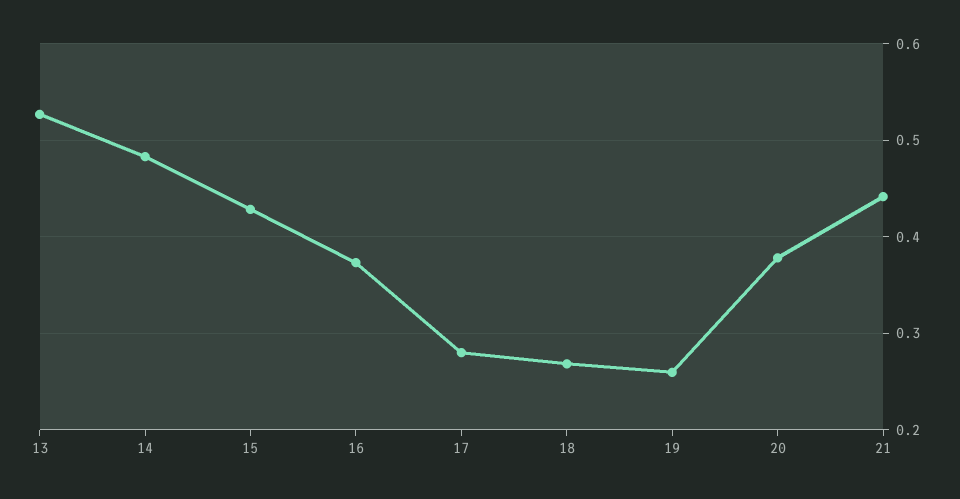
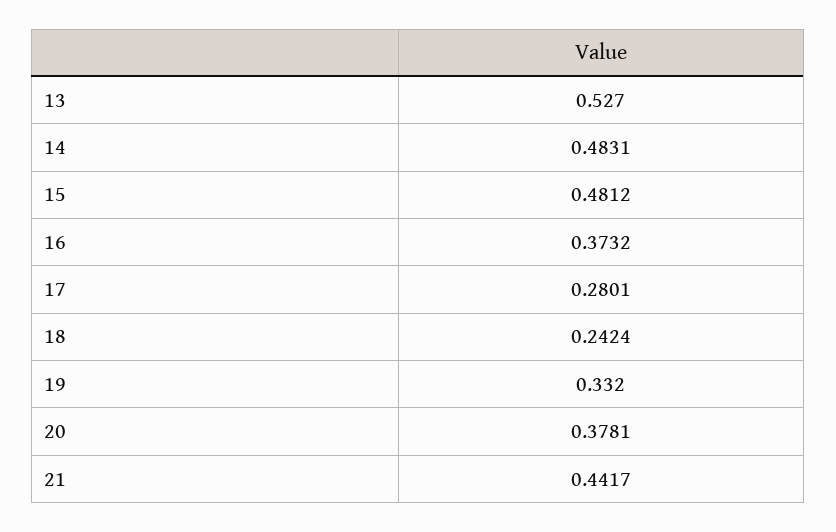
  {
    "13": 0.527,
    "14": 0.4831,
-   "15": 0.43,
+   "15": 0.4812,
    "16": 0.3732,
    "17": 0.2801,
-   "18": 0.27,
+   "18": 0.2424,
-   "19": 0.26,
+   "19": 0.332,
    "20": 0.3781,
    "21": 0.4417
  }

